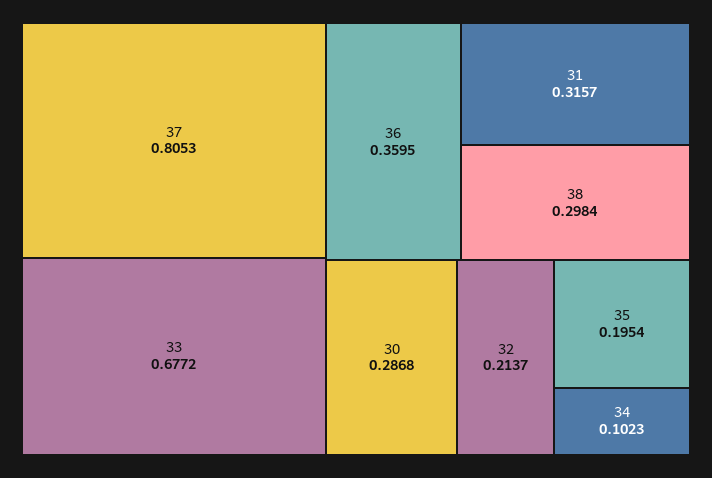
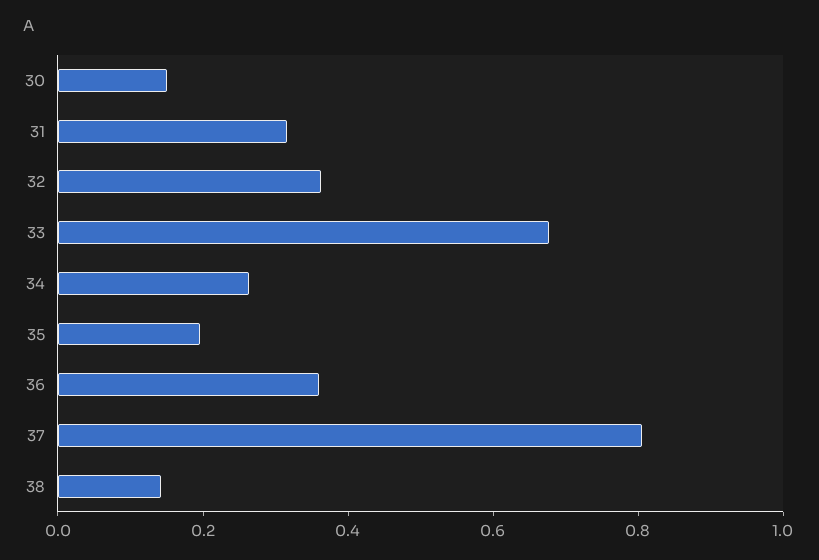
  {
    "37": 0.8053,
    "33": 0.6772,
    "36": 0.3595,
    "31": 0.3157,
-   "38": 0.2984,
+   "38": 0.15,
-   "30": 0.2868,
+   "30": 0.15,
-   "32": 0.2137,
+   "32": 0.35,
    "35": 0.1954,
-   "34": 0.1023
+   "34": 0.25
  }

